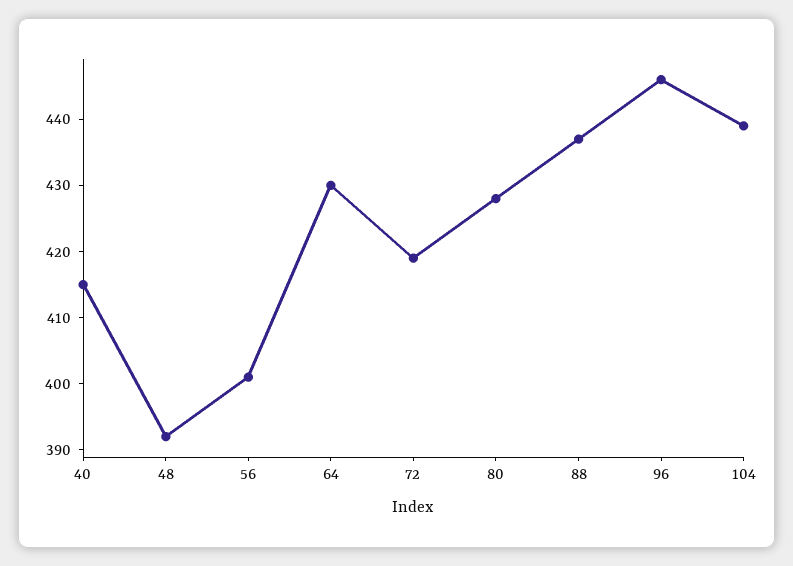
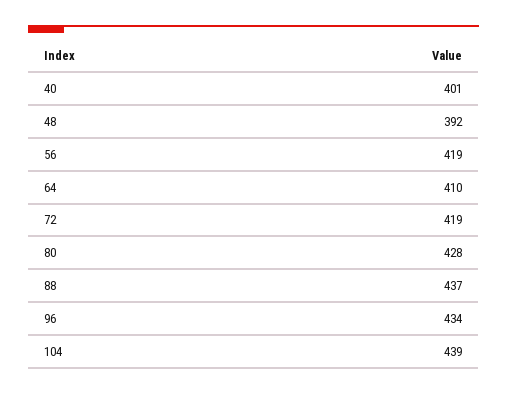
  {
-   "40": 415,
+   "40": 401,
    "48": 392,
-   "56": 400,
+   "56": 419,
-   "64": 430,
+   "64": 410,
    "72": 419,
    "80": 428,
    "88": 437,
-   "96": 445,
+   "96": 434,
    "104": 439
  }

